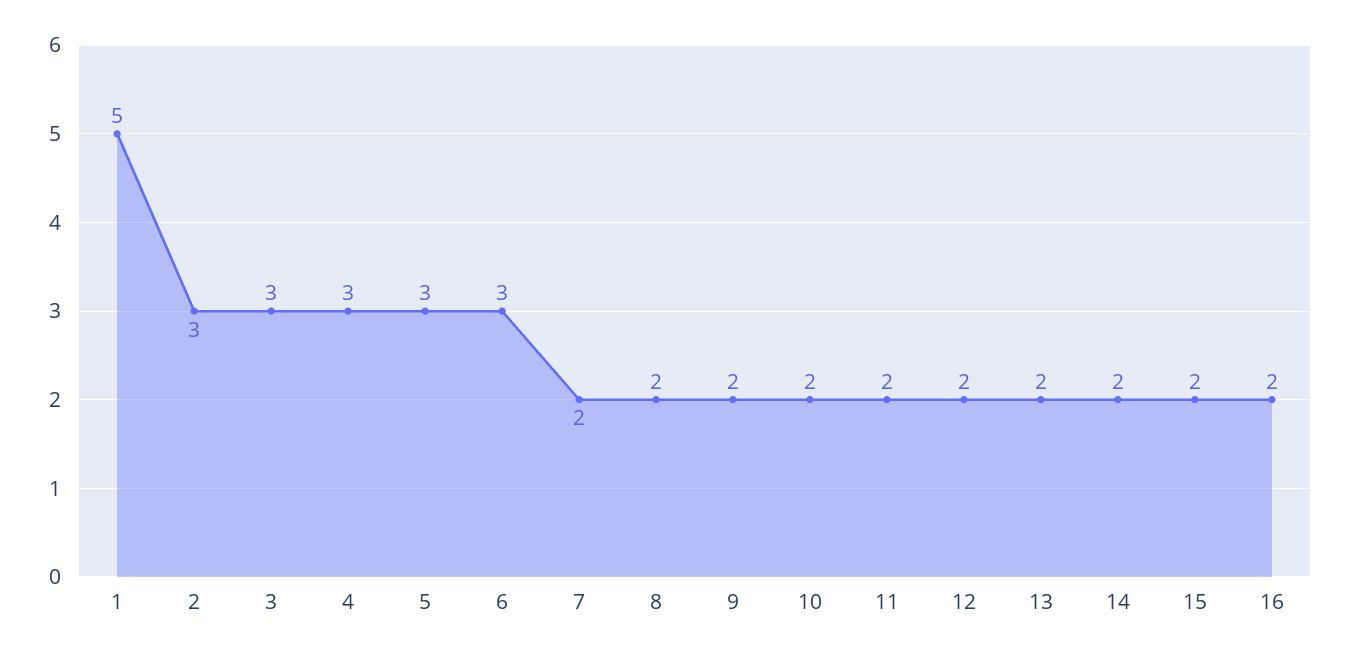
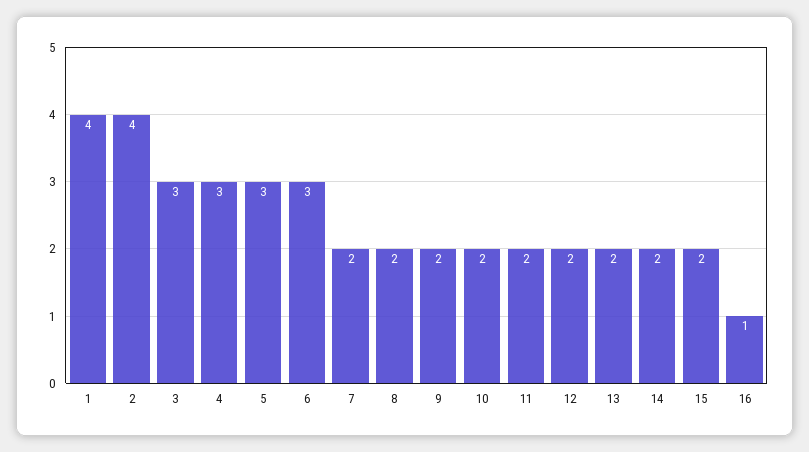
  {
-   "1": 5,
+   "1": 4,
-   "2": 3,
+   "2": 4,
    "3": 3,
    "4": 3,
    "5": 3,
    "6": 3,
    "7": 2,
    "8": 2,
    "9": 2,
    "10": 2,
    "11": 2,
    "12": 2,
    "13": 2,
    "14": 2,
    "15": 2,
-   "16": 2
+   "16": 1
  }

